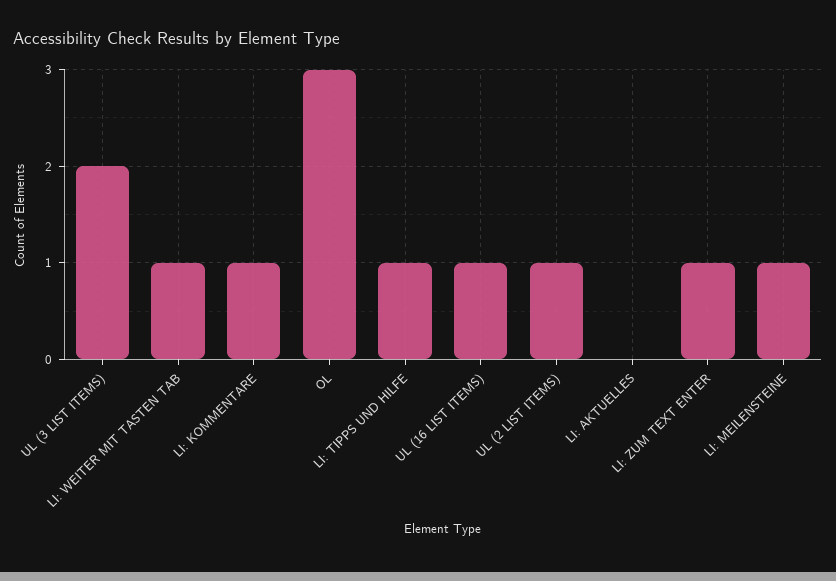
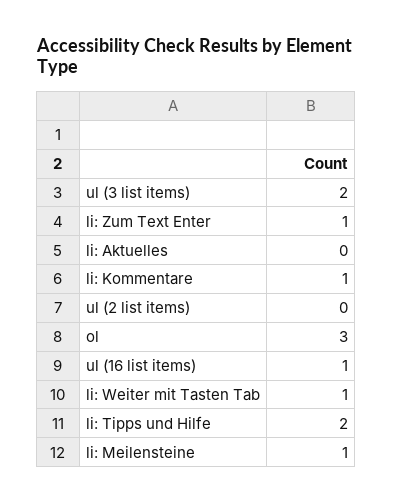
  {
    "UL (3 LIST ITEMS)": 2,
    "LI: WEITER MIT TASTEN TAB": 1,
    "LI: KOMMENTARE": 1,
    "OL": 3,
-   "LI: TIPPS UND HILFE": 1,
+   "LI: TIPPS UND HILFE": 2,
    "UL (16 LIST ITEMS)": 1,
-   "UL (2 LIST ITEMS)": 1,
+   "UL (2 LIST ITEMS)": 0,
    "LI: AKTUELLES": 0,
    "LI: ZUM TEXT ENTER": 1,
    "LI: MEILENSTEINE": 1
  }

